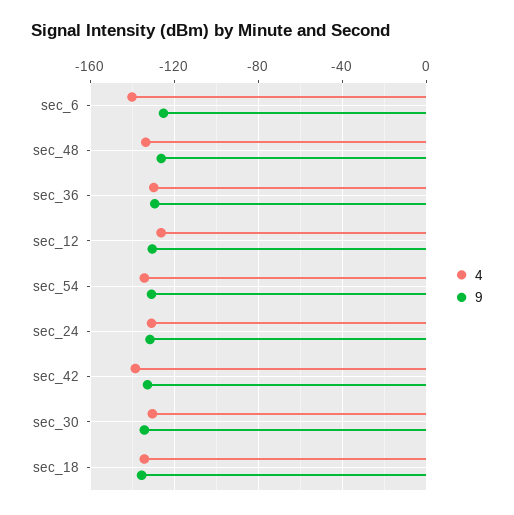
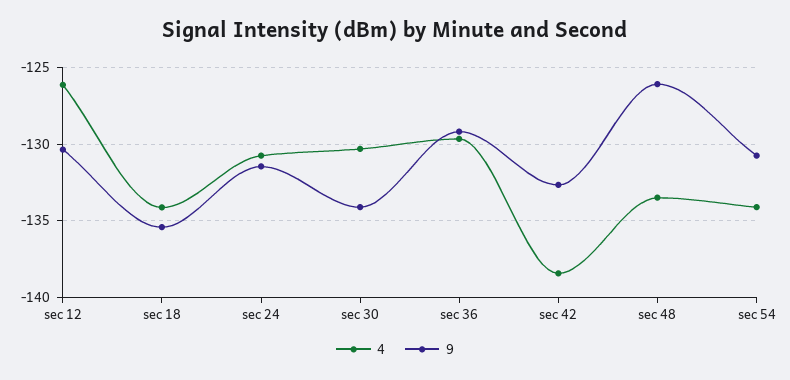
  {
    "4": {
-     "sec_6": -140,
      "sec_48": -133.5,
      "sec_36": -129.5,
      "sec_12": -126,
      "sec_54": -134,
      "sec_24": -131,
      "sec_42": -138.5,
      "sec_30": -130.5,
      "sec_18": -134
    },
    "9": {
-     "sec_6": -125,
      "sec_48": -126,
      "sec_36": -129,
      "sec_12": -130.5,
      "sec_54": -131,
      "sec_24": -131.5,
      "sec_42": -132.5,
      "sec_30": -134,
      "sec_18": -135.5
    }
  }

